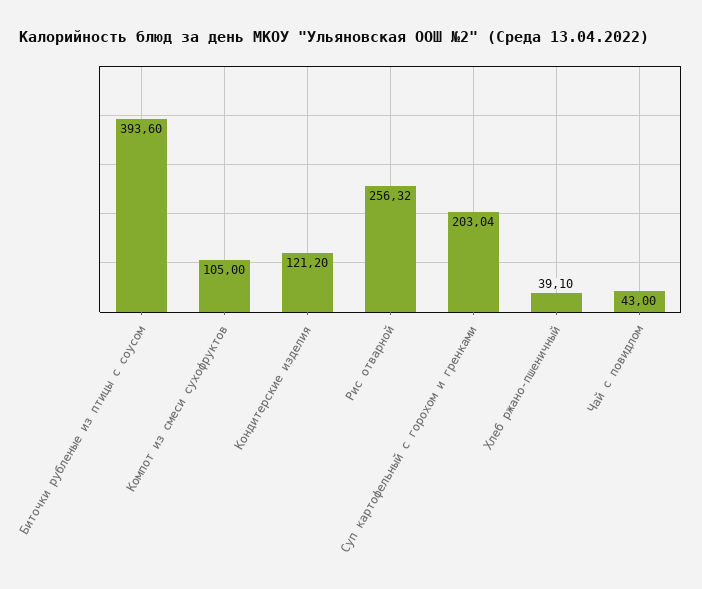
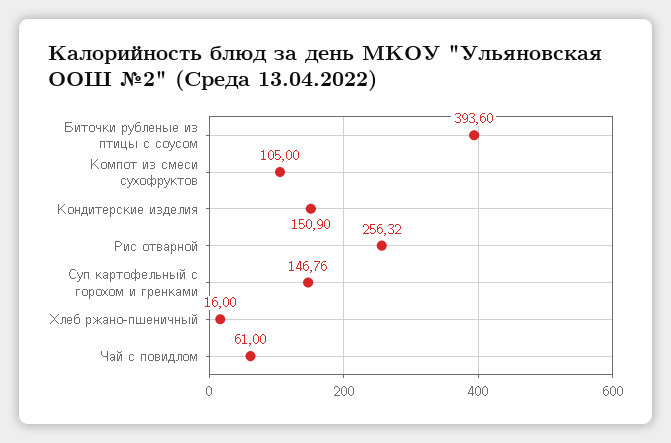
  {
    "Биточки рубленые из птицы с соусом": 393.6,
    "Компот из смеси сухофруктов": 105,
-   "Кондитерские изделия": 121.2,
+   "Кондитерские изделия": 150.9,
    "Рис отварной": 256.32,
-   "Суп картофельный с горохом и гренками": 203.04,
+   "Суп картофельный с горохом и гренками": 146.76,
-   "Хлеб ржано-пшеничный": 39.1,
+   "Хлеб ржано-пшеничный": 16,
-   "Чай с повидлом": 43
+   "Чай с повидлом": 61
  }

